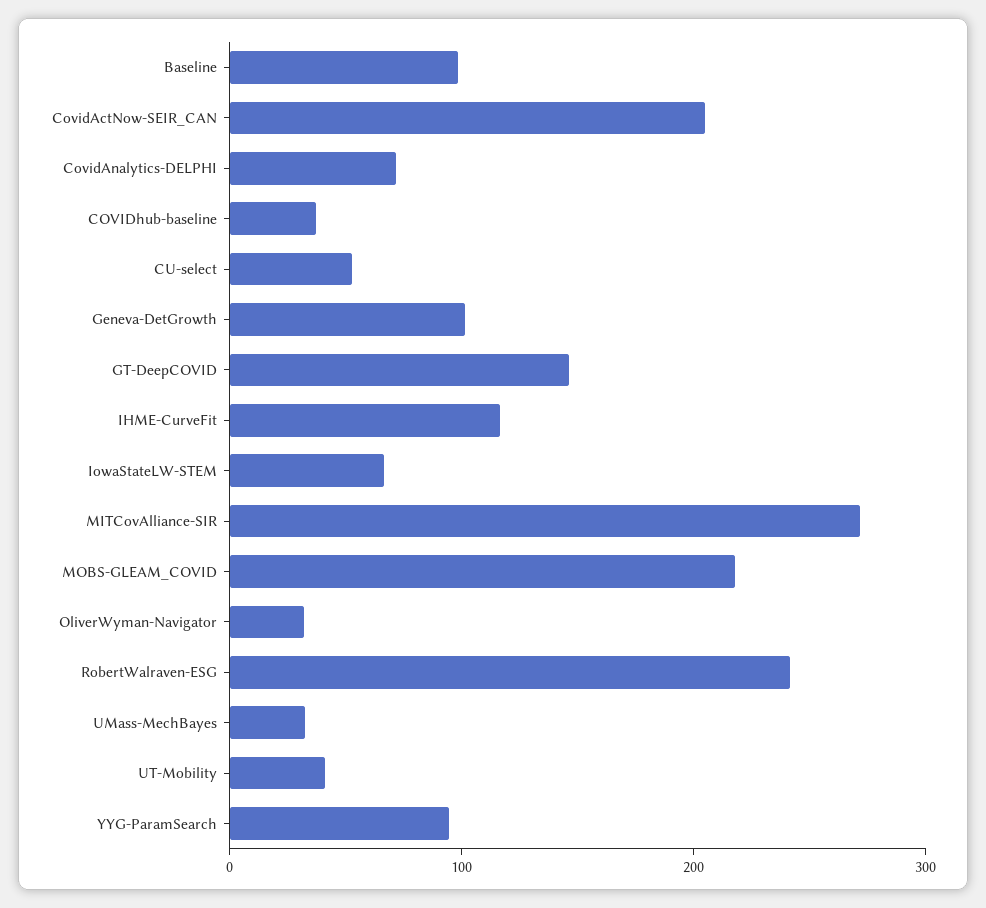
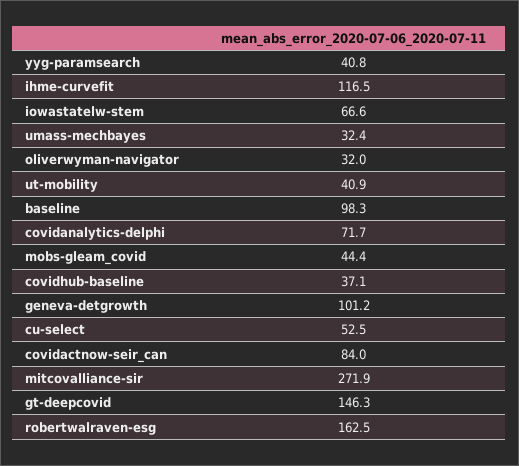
  {
    "Baseline": 98.3,
-   "CovidActNow-SEIR_CAN": 200,
+   "CovidActNow-SEIR_CAN": 84,
    "CovidAnalytics-DELPHI": 71.7,
    "COVIDhub-baseline": 37.1,
    "CU-select": 52.5,
    "Geneva-DetGrowth": 101.2,
    "GT-DeepCOVID": 146.3,
    "IHME-CurveFit": 116.5,
    "IowaStateLW-STEM": 66.6,
    "MITCovAlliance-SIR": 271.9,
-   "MOBS-GLEAM_COVID": 220,
+   "MOBS-GLEAM_COVID": 44.4,
    "OliverWyman-Navigator": 32,
-   "RobertWalraven-ESG": 240,
+   "RobertWalraven-ESG": 162.5,
    "UMass-MechBayes": 32.4,
    "UT-Mobility": 40.9,
-   "YYG-ParamSearch": 100
+   "YYG-ParamSearch": 40.8
  }

